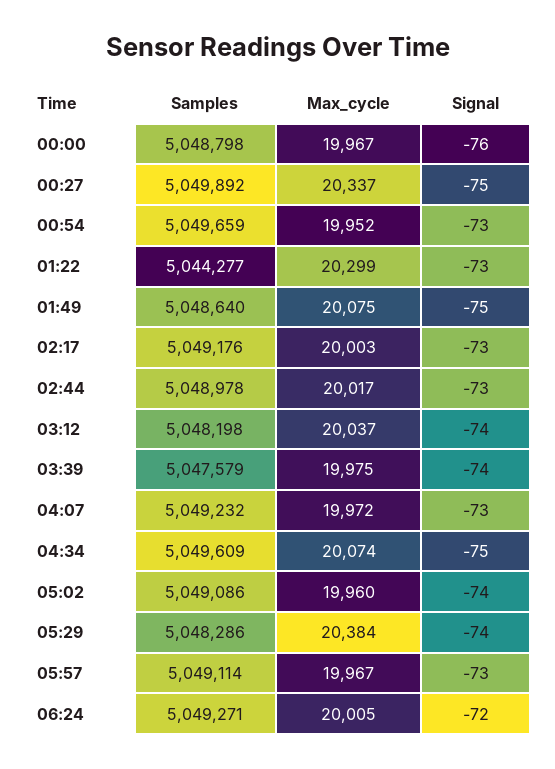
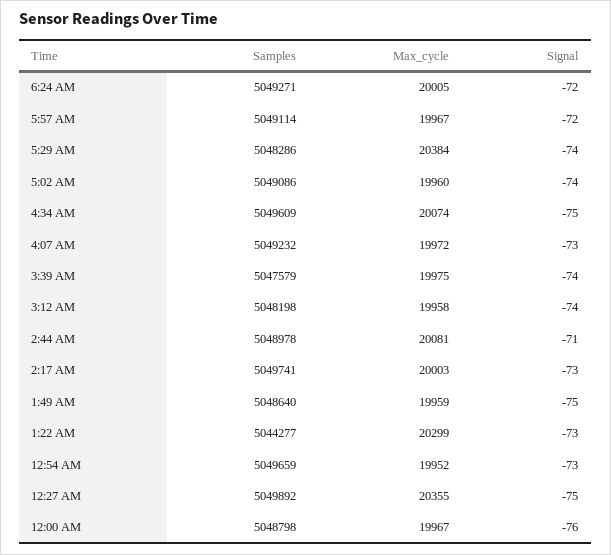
  {
    "Samples": {
      "00:00": 5048798,
      "00:27": 5049892,
      "00:54": 5049659,
      "01:22": 5044277,
      "01:49": 5048640,
-     "02:17": 5049176,
+     "02:17": 5049741,
      "02:44": 5048978,
      "03:12": 5048198,
      "03:39": 5047579,
      "04:07": 5049232,
      "04:34": 5049609,
      "05:02": 5049086,
      "05:29": 5048286,
      "05:57": 5049114,
      "06:24": 5049271
    },
    "Max_cycle": {
      "00:00": 19967,
-     "00:27": 20337,
+     "00:27": 20355,
      "00:54": 19952,
      "01:22": 20299,
-     "01:49": 20075,
+     "01:49": 19959,
      "02:17": 20003,
-     "02:44": 20017,
+     "02:44": 20081,
-     "03:12": 20037,
+     "03:12": 19958,
      "03:39": 19975,
      "04:07": 19972,
      "04:34": 20074,
      "05:02": 19960,
      "05:29": 20384,
      "05:57": 19967,
      "06:24": 20005
    },
    "Signal": {
      "00:00": -76,
      "00:27": -75,
      "00:54": -73,
      "01:22": -73,
      "01:49": -75,
      "02:17": -73,
-     "02:44": -73,
+     "02:44": -71,
      "03:12": -74,
      "03:39": -74,
      "04:07": -73,
      "04:34": -75,
      "05:02": -74,
      "05:29": -74,
-     "05:57": -73,
+     "05:57": -72,
      "06:24": -72
    }
  }

